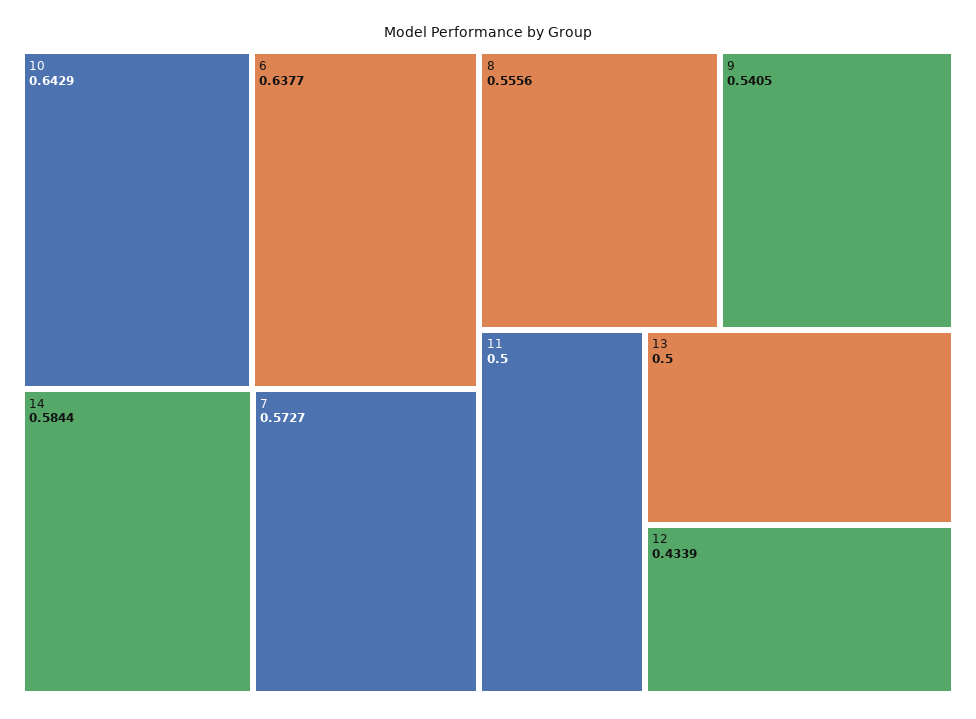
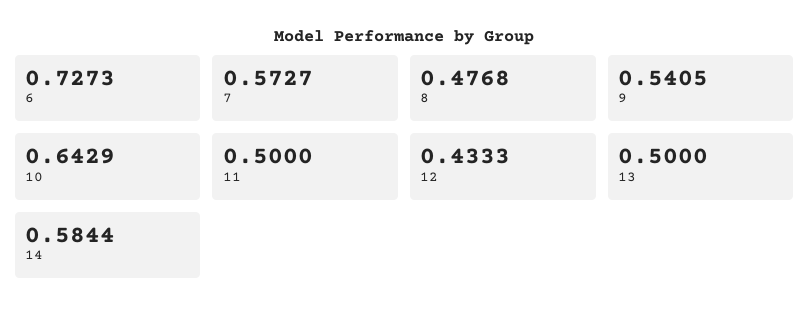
  {
    "10": 0.6429,
-   "6": 0.6377,
+   "6": 0.7273,
    "14": 0.5844,
    "7": 0.5727,
-   "8": 0.5556,
+   "8": 0.4768,
    "9": 0.5405,
    "11": 0.5,
    "13": 0.5,
-   "12": 0.4339
+   "12": 0.4333
  }

